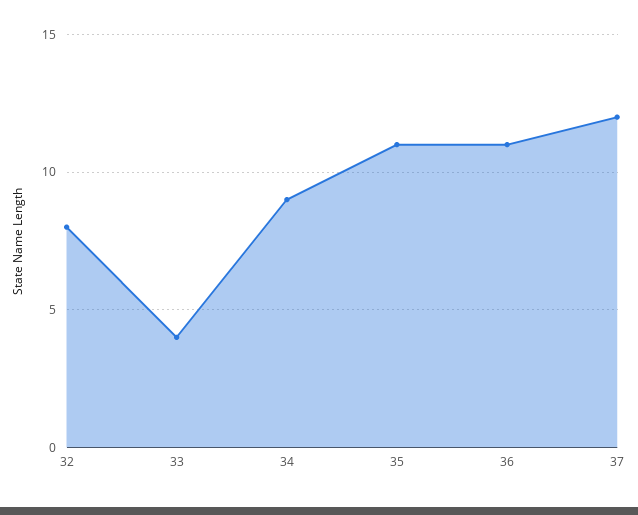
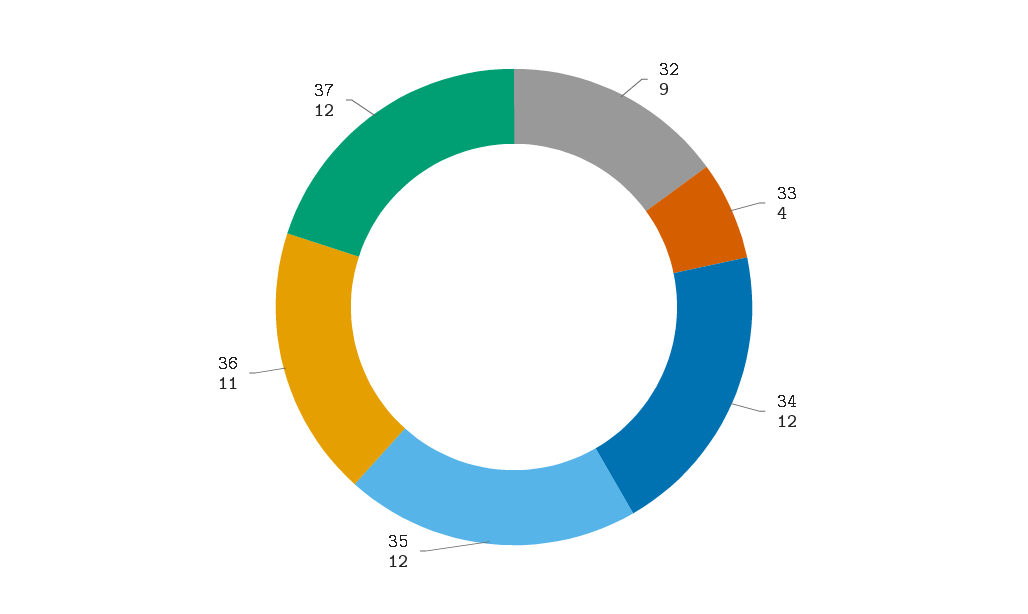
  {
-   "32": 8,
+   "32": 9,
    "33": 4,
-   "34": 9,
+   "34": 12,
-   "35": 11,
+   "35": 12,
    "36": 11,
    "37": 12
  }

